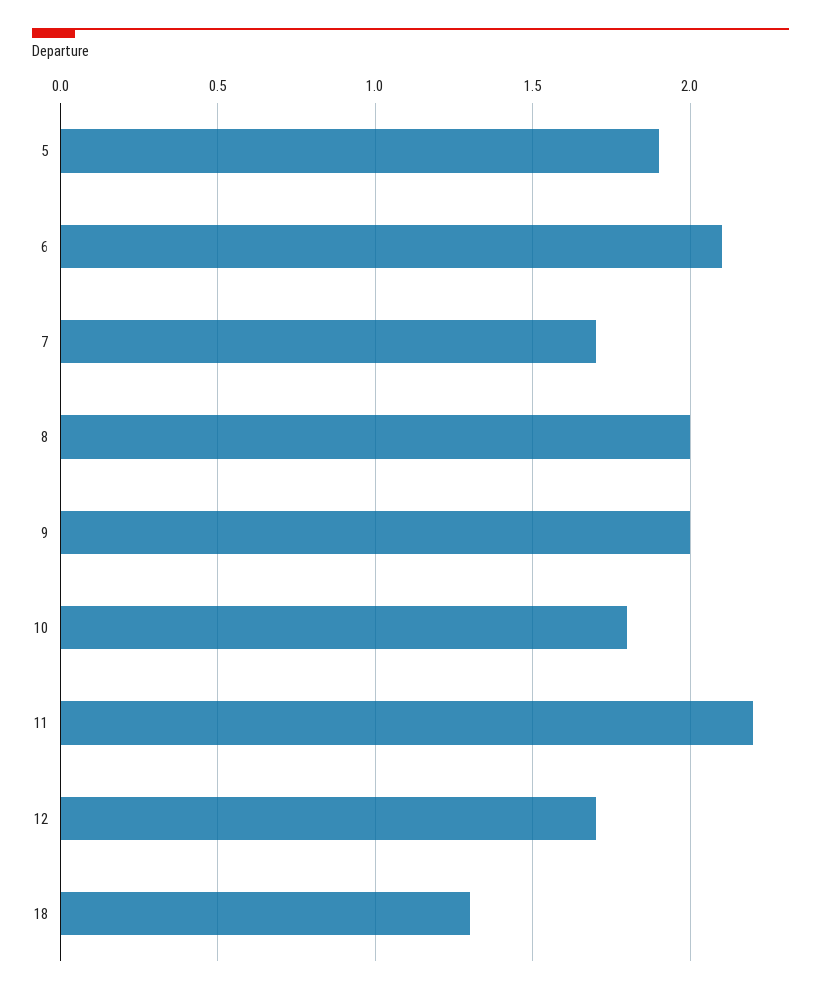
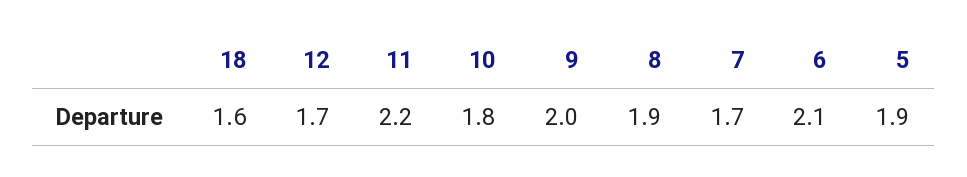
  {
    "5": 1.9,
    "6": 2.1,
    "7": 1.7,
-   "8": 2,
+   "8": 1.9,
    "9": 2,
    "10": 1.8,
    "11": 2.2,
    "12": 1.7,
-   "18": 1.3
+   "18": 1.6
  }

